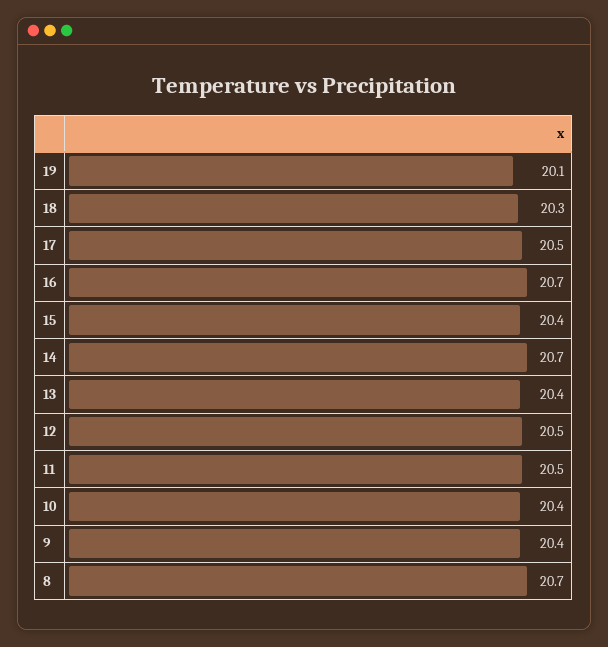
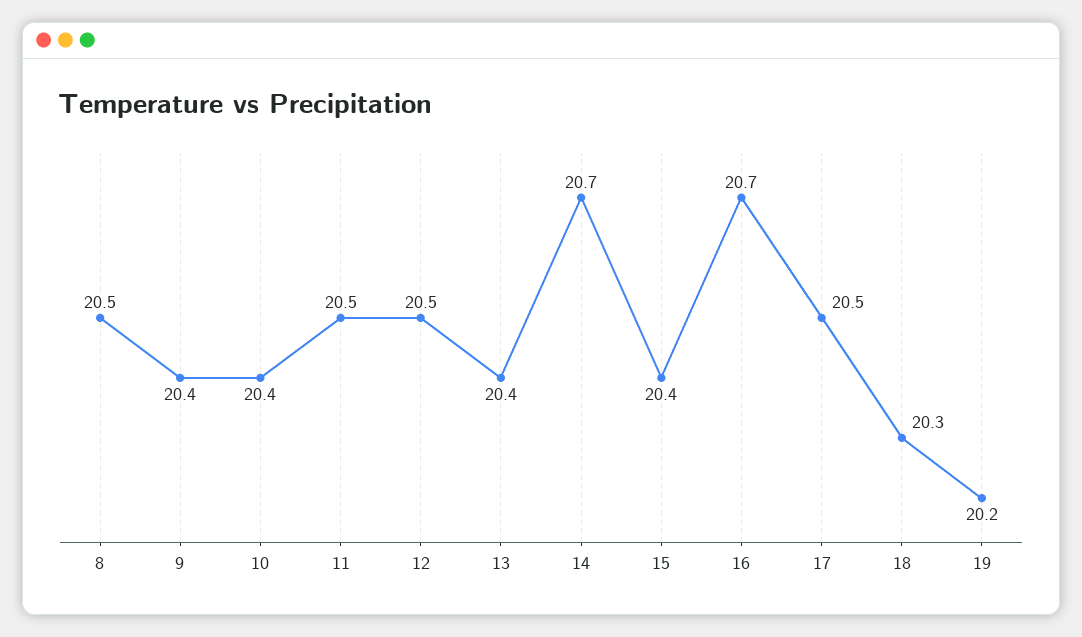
  {
-   "19": 20.1,
+   "19": 20.2,
    "18": 20.3,
    "17": 20.5,
    "16": 20.7,
    "15": 20.4,
    "14": 20.7,
    "13": 20.4,
    "12": 20.5,
    "11": 20.5,
    "10": 20.4,
    "9": 20.4,
-   "8": 20.7
+   "8": 20.5
  }

